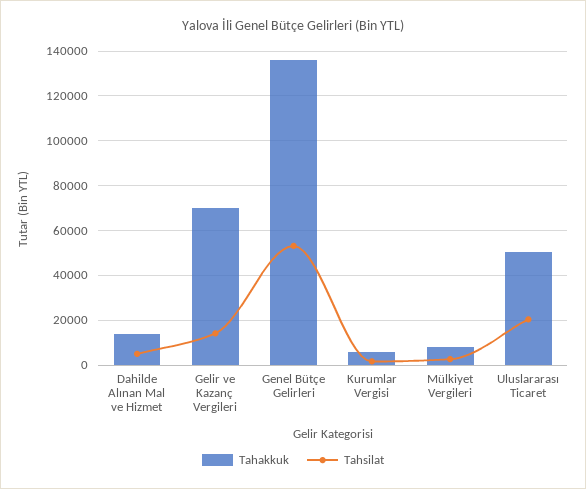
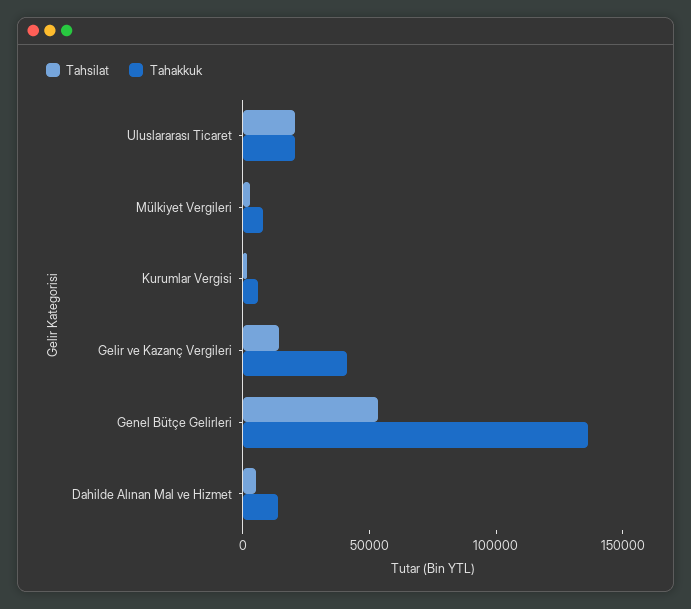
  {
    "Tahakkuk": {
      "Dahilde Alınan Mal ve Hizmet": 15000,
-     "Gelir ve Kazanç Vergileri": 70000,
+     "Gelir ve Kazanç Vergileri": 40000,
      "Genel Bütçe Gelirleri": 135000,
      "Kurumlar Vergisi": 5000,
      "Mülkiyet Vergileri": 10000,
-     "Uluslararası Ticaret": 50000
+     "Uluslararası Ticaret": 20000
    },
    "Tahsilat": {
      "Dahilde Alınan Mal ve Hizmet": 5000,
      "Gelir ve Kazanç Vergileri": 15000,
      "Genel Bütçe Gelirleri": 55000,
      "Kurumlar Vergisi": 0,
      "Mülkiyet Vergileri": 5000,
      "Uluslararası Ticaret": 20000
    }
  }

